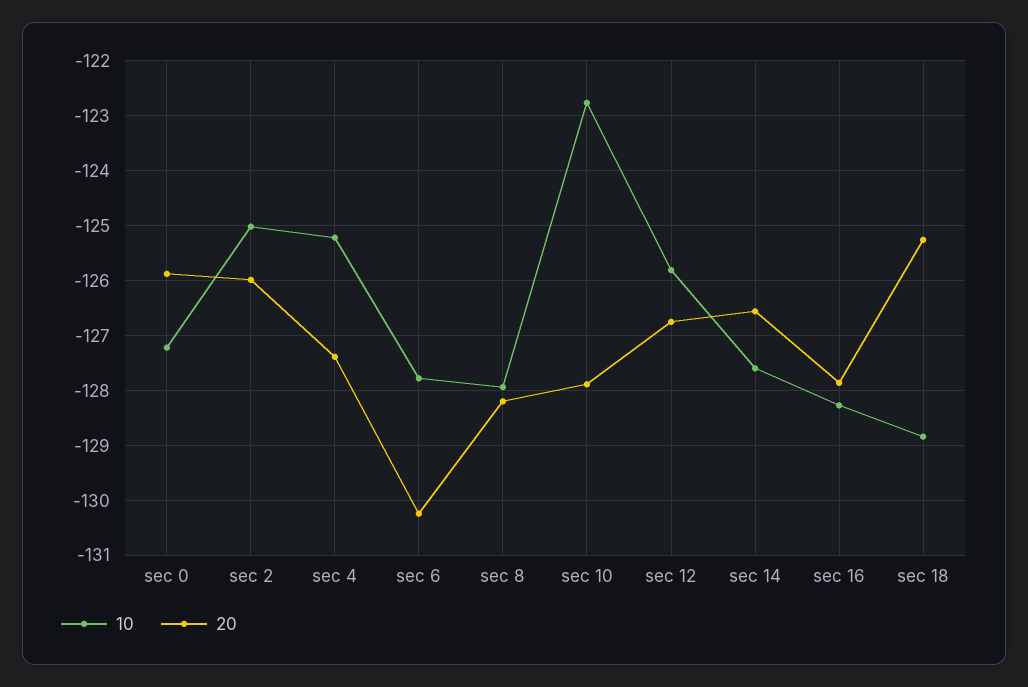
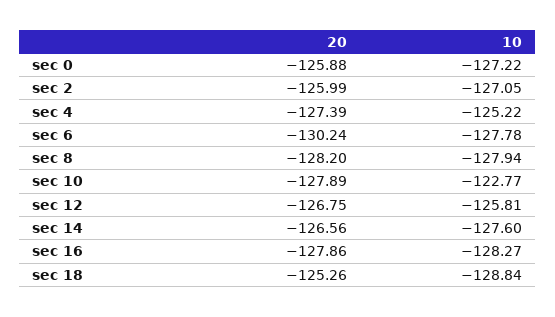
  {
    "10": {
      "sec 0": -127.22,
-     "sec 2": -125,
+     "sec 2": -127.05,
      "sec 4": -125.22,
      "sec 6": -127.78,
      "sec 8": -127.94,
      "sec 10": -122.77,
      "sec 12": -125.81,
      "sec 14": -127.6,
      "sec 16": -128.27,
      "sec 18": -128.84
    },
    "20": {
      "sec 0": -125.88,
      "sec 2": -125.99,
      "sec 4": -127.39,
      "sec 6": -130.24,
      "sec 8": -128.2,
      "sec 10": -127.89,
      "sec 12": -126.75,
      "sec 14": -126.56,
      "sec 16": -127.86,
      "sec 18": -125.26
    }
  }

